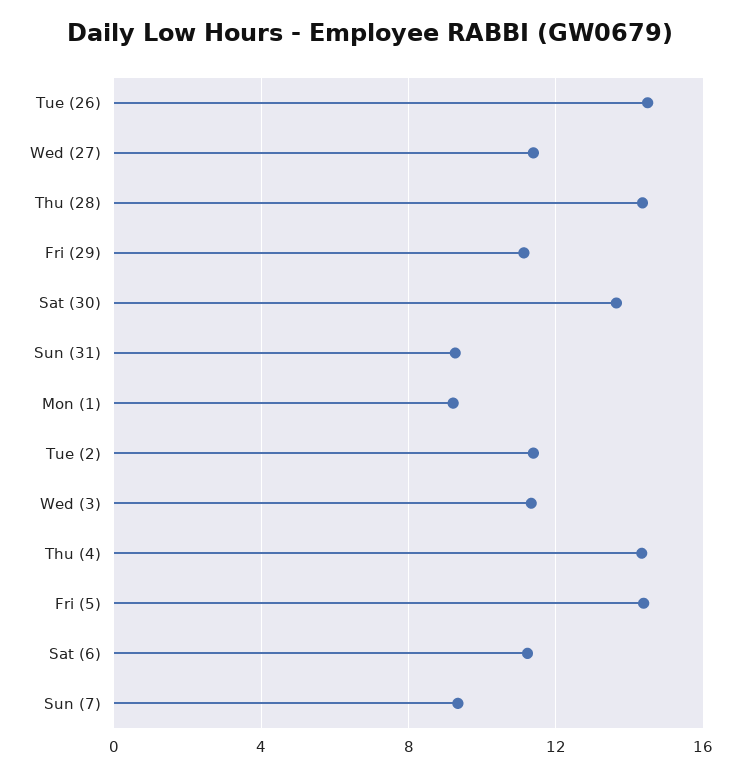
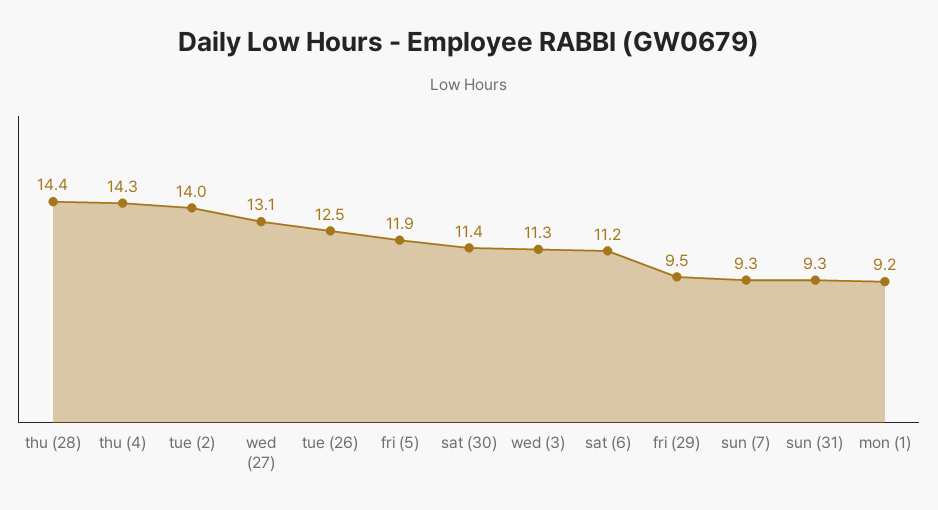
  {
-   "Tue (26)": 14.5,
+   "Tue (26)": 12.5,
-   "Wed (27)": 11.5,
+   "Wed (27)": 13.1,
    "Thu (28)": 14.4,
-   "Fri (29)": 11,
+   "Fri (29)": 9.5,
-   "Sat (30)": 13.5,
+   "Sat (30)": 11.4,
    "Sun (31)": 9.3,
    "Mon (1)": 9.2,
-   "Tue (2)": 11.5,
+   "Tue (2)": 14,
    "Wed (3)": 11.3,
    "Thu (4)": 14.3,
-   "Fri (5)": 14.5,
+   "Fri (5)": 11.9,
    "Sat (6)": 11.2,
    "Sun (7)": 9.3
  }

